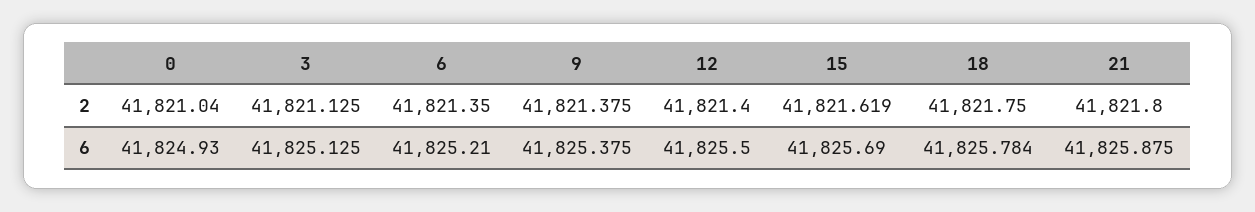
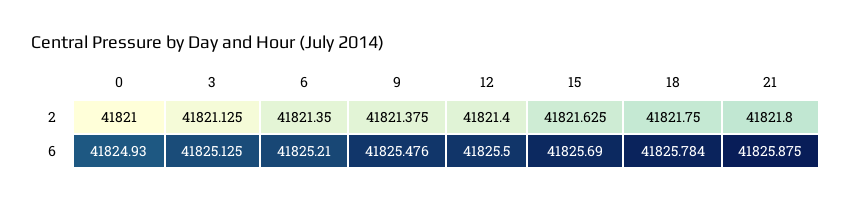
  {
    "0": {
-     "2": 41821.04,
+     "2": 41821,
      "6": 41824.93
    },
    "3": {
      "2": 41821.125,
      "6": 41825.125
    },
    "6": {
      "2": 41821.35,
      "6": 41825.21
    },
    "9": {
      "2": 41821.375,
-     "6": 41825.375
+     "6": 41825.476
    },
    "12": {
      "2": 41821.4,
      "6": 41825.5
    },
    "15": {
-     "2": 41821.619,
+     "2": 41821.625,
      "6": 41825.69
    },
    "18": {
      "2": 41821.75,
      "6": 41825.784
    },
    "21": {
      "2": 41821.8,
      "6": 41825.875
    }
  }

